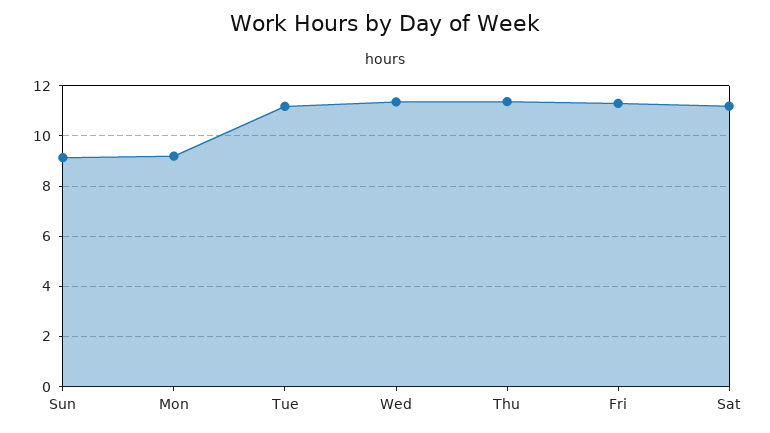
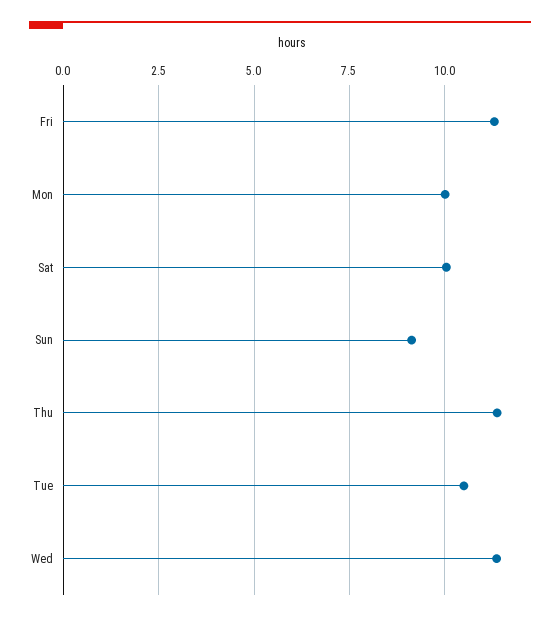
  {
    "Sun": 9.25,
-   "Mon": 9.25,
+   "Mon": 10,
-   "Tue": 11.25,
+   "Tue": 10.5,
    "Wed": 11.25,
    "Thu": 11.25,
    "Fri": 11.25,
-   "Sat": 11.25
+   "Sat": 10
  }

